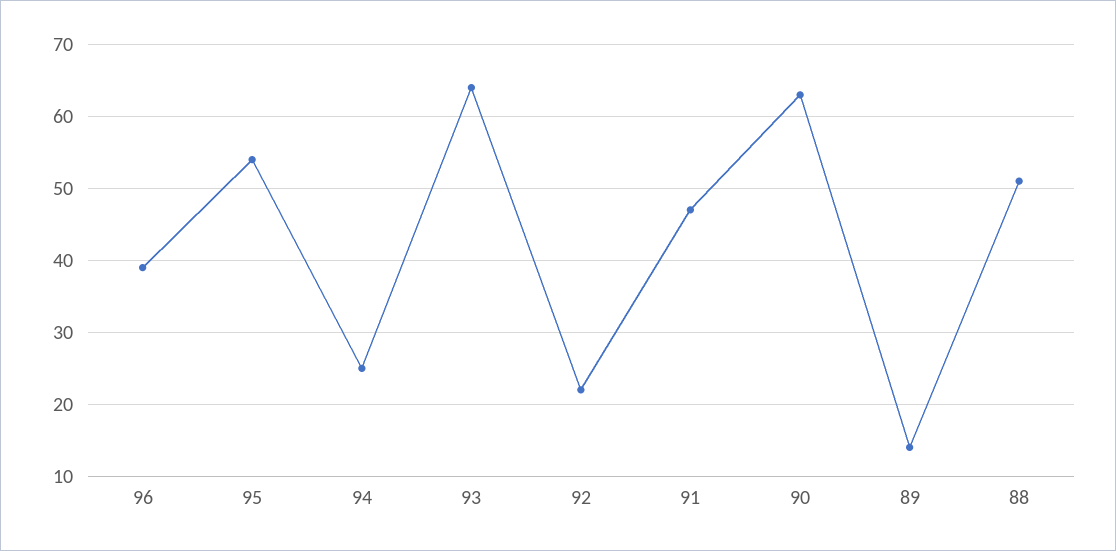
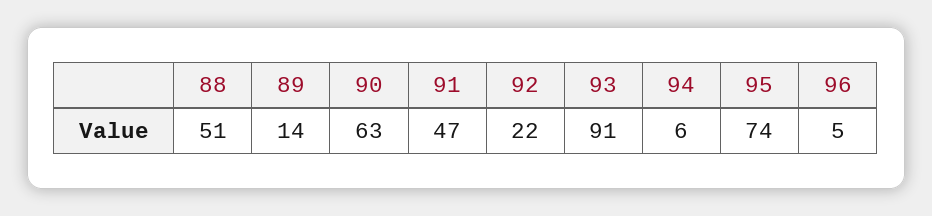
  {
-   "96": 39,
+   "96": 5,
-   "95": 54,
+   "95": 74,
-   "94": 25,
+   "94": 6,
-   "93": 64,
+   "93": 91,
    "92": 22,
    "91": 47,
    "90": 63,
    "89": 14,
    "88": 51
  }

